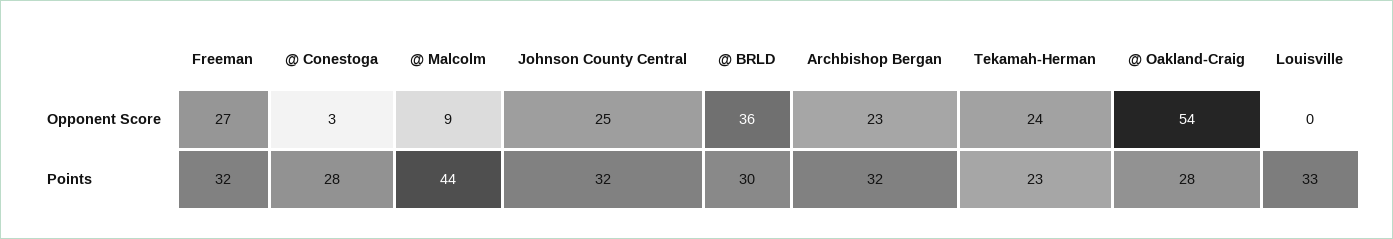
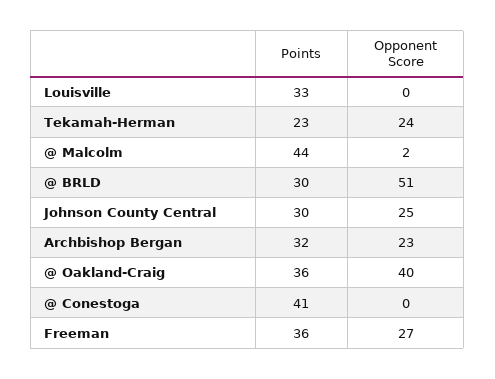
  {
    "Freeman": {
      "Opponent Score": 27,
-     "Points": 32
+     "Points": 36
    },
    "@ Conestoga": {
-     "Opponent Score": 3,
+     "Opponent Score": 0,
-     "Points": 28
+     "Points": 41
    },
    "@ Malcolm": {
-     "Opponent Score": 9,
+     "Opponent Score": 2,
      "Points": 44
    },
    "Johnson County Central": {
      "Opponent Score": 25,
-     "Points": 32
+     "Points": 30
    },
    "@ BRLD": {
-     "Opponent Score": 36,
+     "Opponent Score": 51,
      "Points": 30
    },
    "Archbishop Bergan": {
      "Opponent Score": 23,
      "Points": 32
    },
    "Tekamah-Herman": {
      "Opponent Score": 24,
      "Points": 23
    },
    "@ Oakland-Craig": {
-     "Opponent Score": 54,
+     "Opponent Score": 40,
-     "Points": 28
+     "Points": 36
    },
    "Louisville": {
      "Opponent Score": 0,
      "Points": 33
    }
  }

